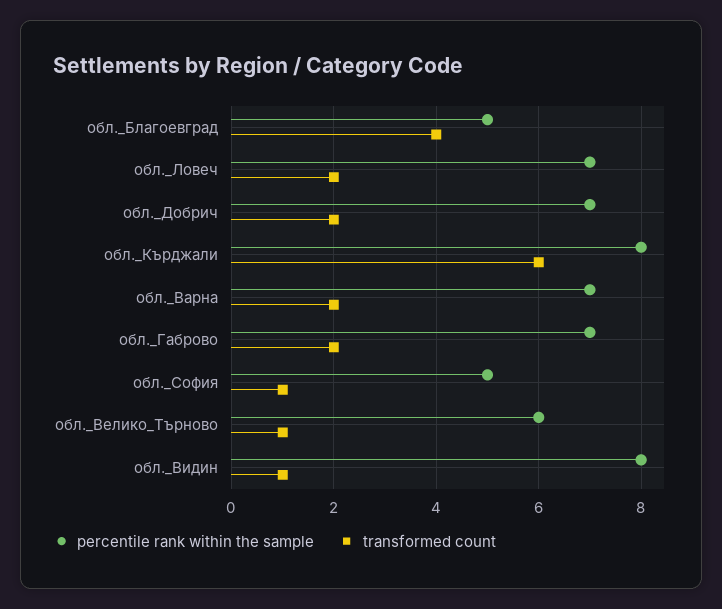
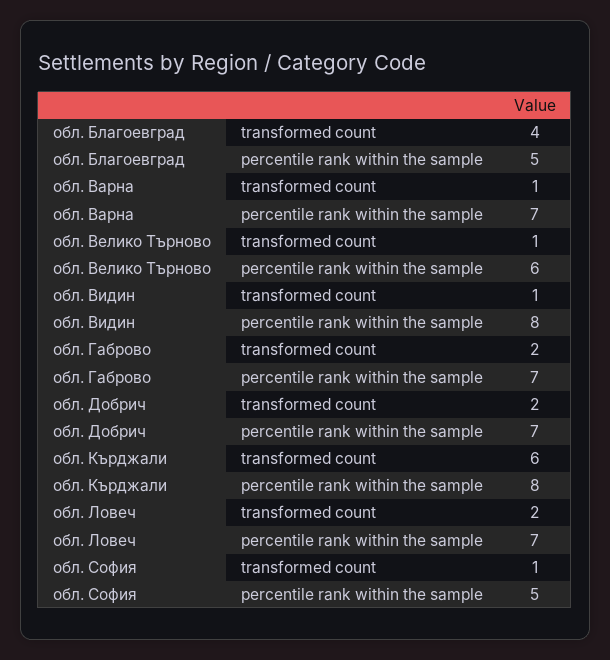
  {
    "percentile rank within the sample": {
      "обл._Благоевград": 5,
      "обл._Ловеч": 7,
      "обл._Добрич": 7,
      "обл._Кърджали": 8,
      "обл._Варна": 7,
      "обл._Габрово": 7,
      "обл._София": 5,
      "обл._Велико_Търново": 6,
      "обл._Видин": 8
    },
    "transformed count": {
      "обл._Благоевград": 4,
      "обл._Ловеч": 2,
      "обл._Добрич": 2,
      "обл._Кърджали": 6,
-     "обл._Варна": 2,
+     "обл._Варна": 1,
      "обл._Габрово": 2,
      "обл._София": 1,
      "обл._Велико_Търново": 1,
      "обл._Видин": 1
    }
  }

